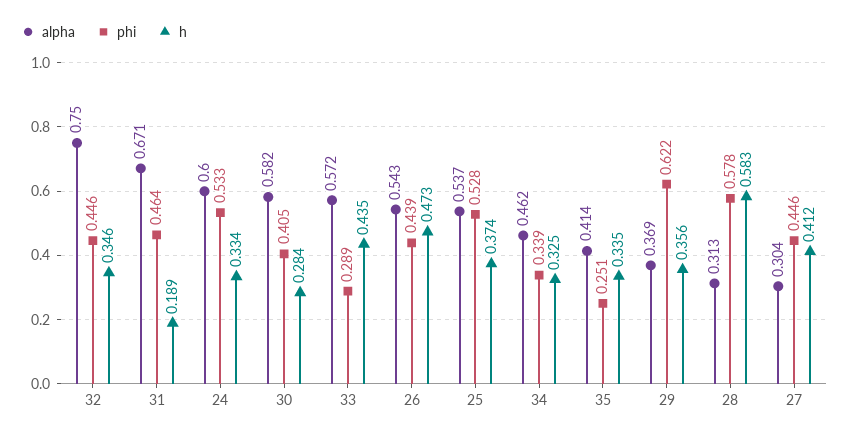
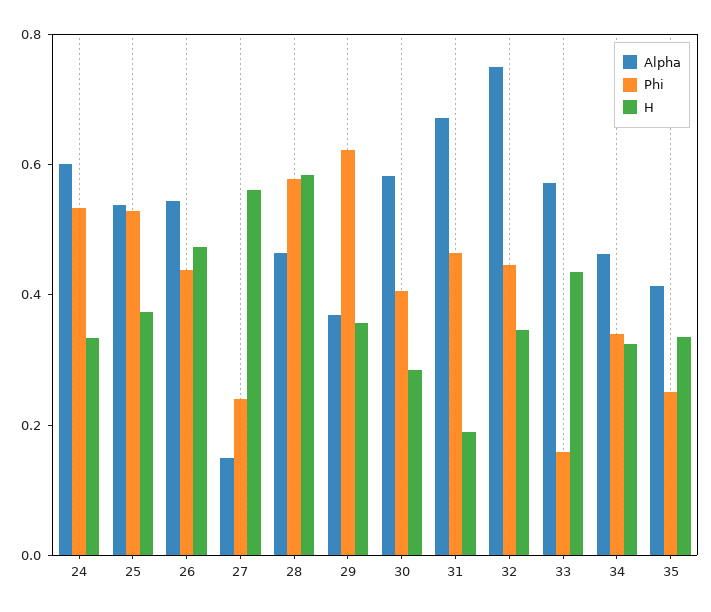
  {
    "alpha": {
      "32": 0.75,
      "31": 0.671,
      "24": 0.6,
      "30": 0.582,
      "33": 0.572,
      "26": 0.543,
      "25": 0.537,
      "34": 0.462,
      "35": 0.414,
      "29": 0.369,
-     "28": 0.313,
+     "28": 0.45,
-     "27": 0.304
+     "27": 0.15
    },
    "phi": {
      "32": 0.446,
      "31": 0.464,
      "24": 0.533,
      "30": 0.405,
-     "33": 0.289,
+     "33": 0.15,
      "26": 0.439,
      "25": 0.528,
      "34": 0.339,
      "35": 0.251,
      "29": 0.622,
      "28": 0.578,
-     "27": 0.446
+     "27": 0.25
    },
    "h": {
      "32": 0.346,
      "31": 0.189,
      "24": 0.334,
      "30": 0.284,
      "33": 0.435,
      "26": 0.473,
      "25": 0.374,
      "34": 0.325,
      "35": 0.335,
      "29": 0.356,
      "28": 0.583,
-     "27": 0.412
+     "27": 0.55
    }
  }

